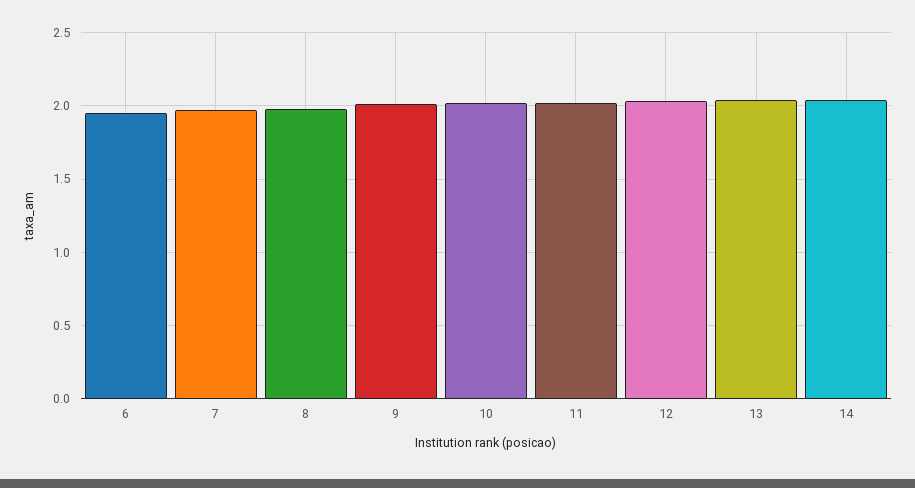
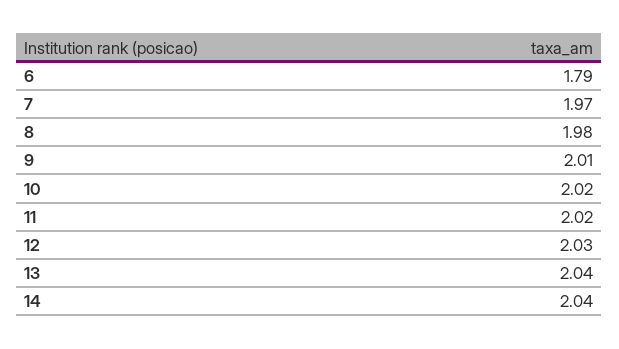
  {
-   "6": 1.95,
+   "6": 1.79,
    "7": 1.97,
    "8": 1.98,
    "9": 2.01,
    "10": 2.02,
    "11": 2.02,
    "12": 2.03,
    "13": 2.04,
    "14": 2.04
  }

